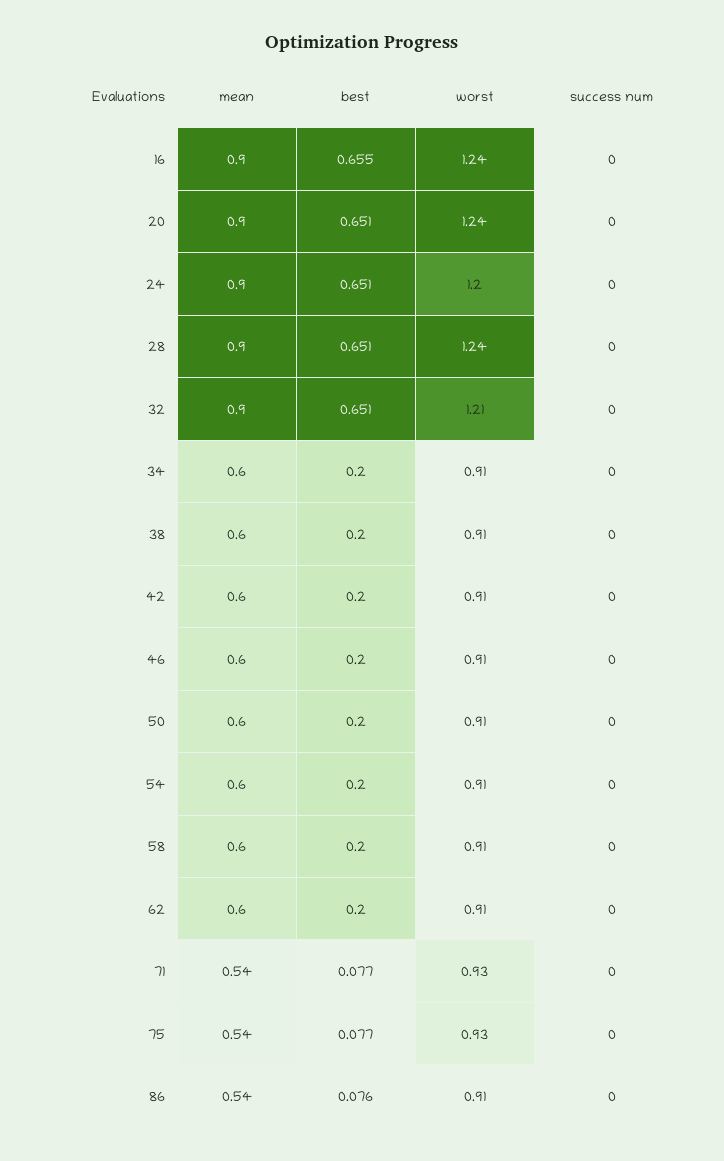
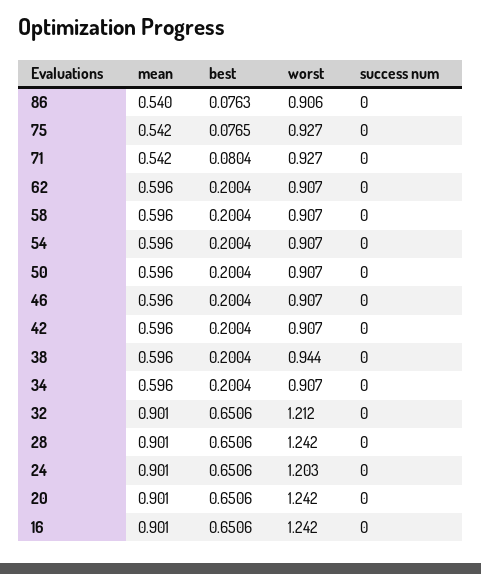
  {
    "mean": {
      "16": 0.901,
      "20": 0.901,
      "24": 0.901,
      "28": 0.901,
      "32": 0.901,
      "34": 0.596,
      "38": 0.596,
      "42": 0.596,
      "46": 0.596,
      "50": 0.596,
      "54": 0.596,
      "58": 0.596,
      "62": 0.596,
      "71": 0.542,
      "75": 0.542,
      "86": 0.54
    },
    "best": {
-     "16": 0.655,
+     "16": 0.6506,
      "20": 0.6506,
      "24": 0.6506,
      "28": 0.6506,
      "32": 0.6506,
      "34": 0.2004,
      "38": 0.2004,
      "42": 0.2004,
      "46": 0.2004,
      "50": 0.2004,
      "54": 0.2004,
      "58": 0.2004,
      "62": 0.2004,
-     "71": 0.077,
+     "71": 0.0804,
      "75": 0.0765,
      "86": 0.0763
    },
    "worst": {
      "16": 1.242,
      "20": 1.242,
      "24": 1.203,
      "28": 1.242,
      "32": 1.212,
      "34": 0.907,
-     "38": 0.91,
+     "38": 0.944,
      "42": 0.907,
      "46": 0.907,
      "50": 0.907,
      "54": 0.907,
      "58": 0.907,
      "62": 0.907,
      "71": 0.927,
      "75": 0.927,
      "86": 0.906
    },
    "success num": {
      "16": 0,
      "20": 0,
      "24": 0,
      "28": 0,
      "32": 0,
      "34": 0,
      "38": 0,
      "42": 0,
      "46": 0,
      "50": 0,
      "54": 0,
      "58": 0,
      "62": 0,
      "71": 0,
      "75": 0,
      "86": 0
    }
  }

